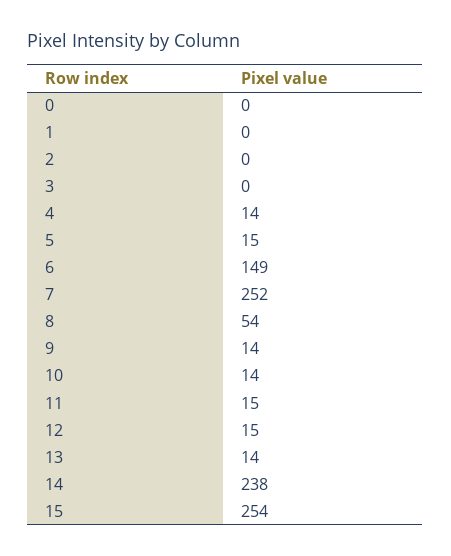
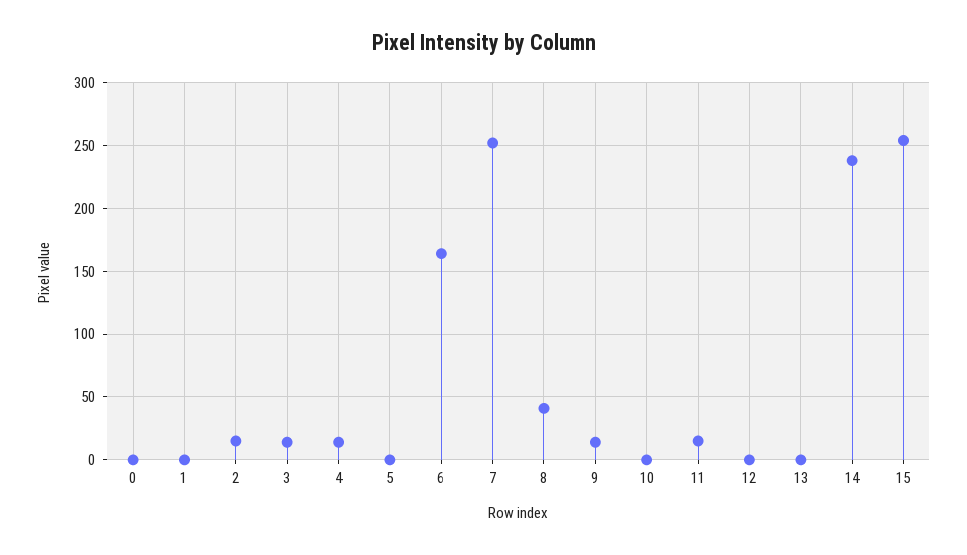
  {
    "0": 0,
    "1": 0,
-   "2": 0,
+   "2": 15,
-   "3": 0,
+   "3": 15,
    "4": 14,
-   "5": 15,
+   "5": 0,
-   "6": 149,
+   "6": 165,
    "7": 252,
-   "8": 54,
+   "8": 40,
    "9": 14,
-   "10": 14,
+   "10": 0,
    "11": 15,
-   "12": 15,
+   "12": 0,
-   "13": 14,
+   "13": 0,
    "14": 238,
    "15": 254
  }

